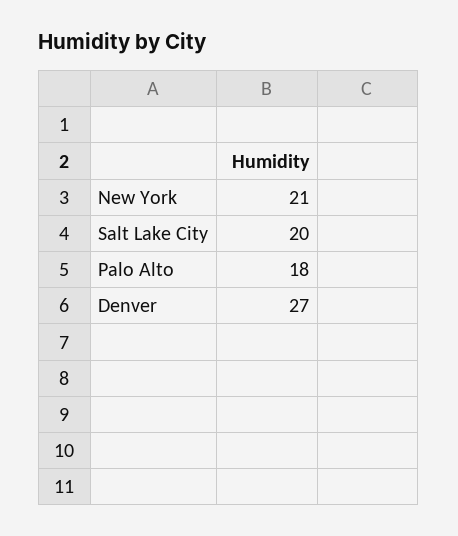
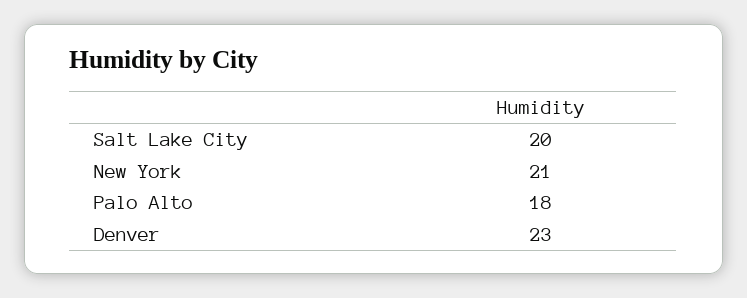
  {
    "New York": 21,
    "Salt Lake City": 20,
    "Palo Alto": 18,
-   "Denver": 27
+   "Denver": 23
  }

